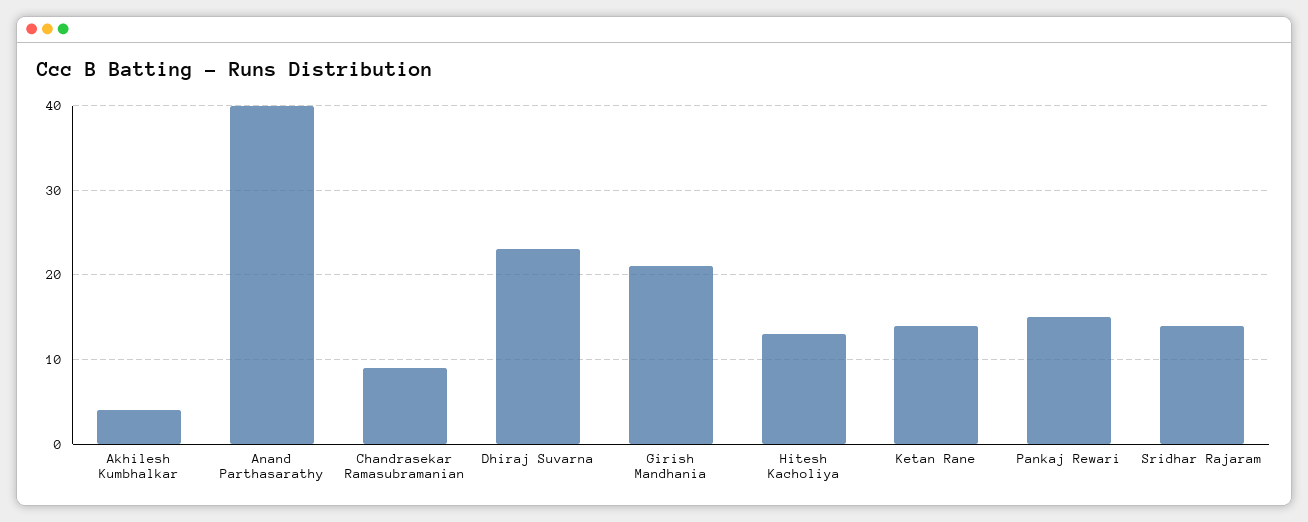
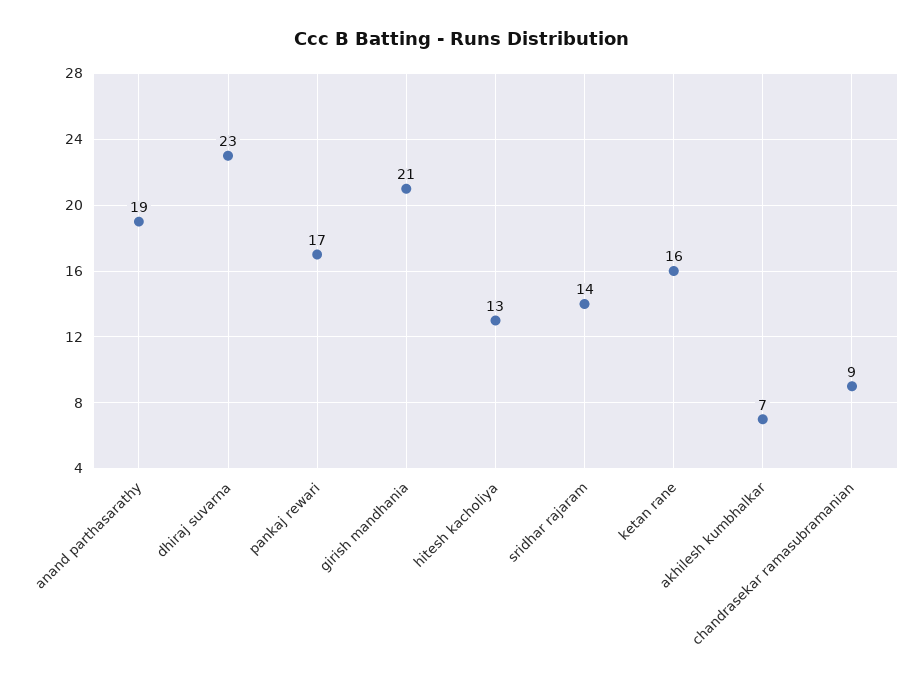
  {
-   "Akhilesh Kumbhalkar": 4,
+   "Akhilesh Kumbhalkar": 7,
-   "Anand Parthasarathy": 40,
+   "Anand Parthasarathy": 19,
    "Chandrasekar Ramasubramanian": 9,
    "Dhiraj Suvarna": 23,
    "Girish Mandhania": 21,
    "Hitesh Kacholiya": 13,
-   "Ketan Rane": 14,
+   "Ketan Rane": 16,
-   "Pankaj Rewari": 15,
+   "Pankaj Rewari": 17,
    "Sridhar Rajaram": 14
  }

